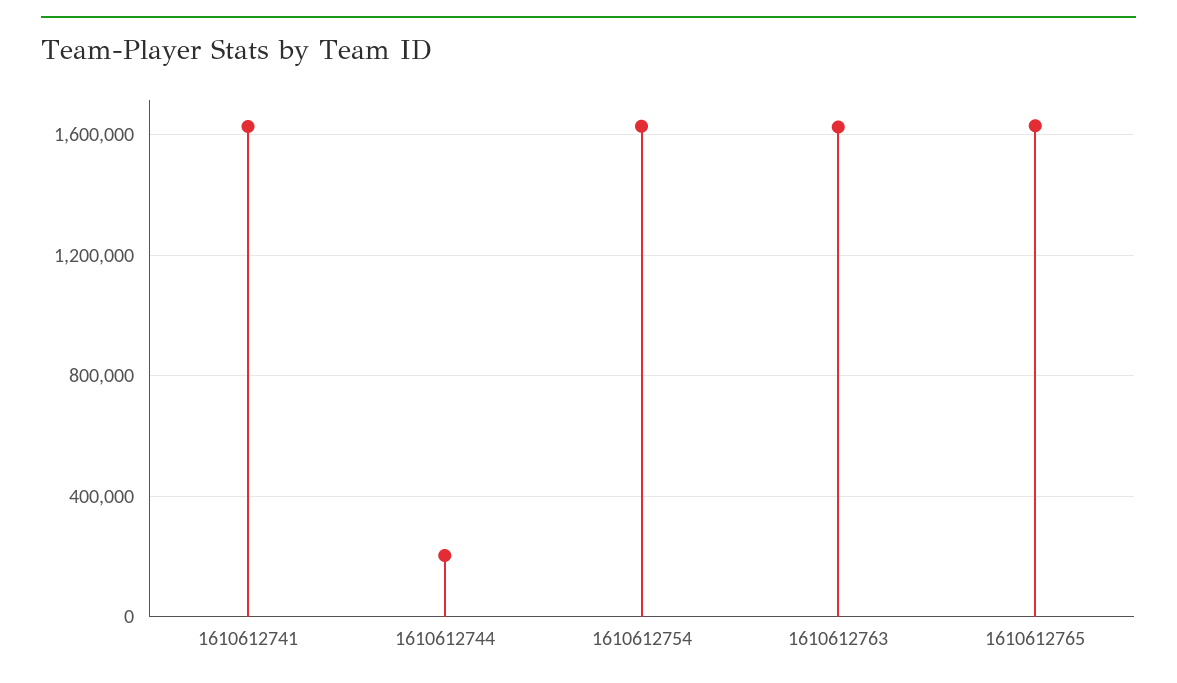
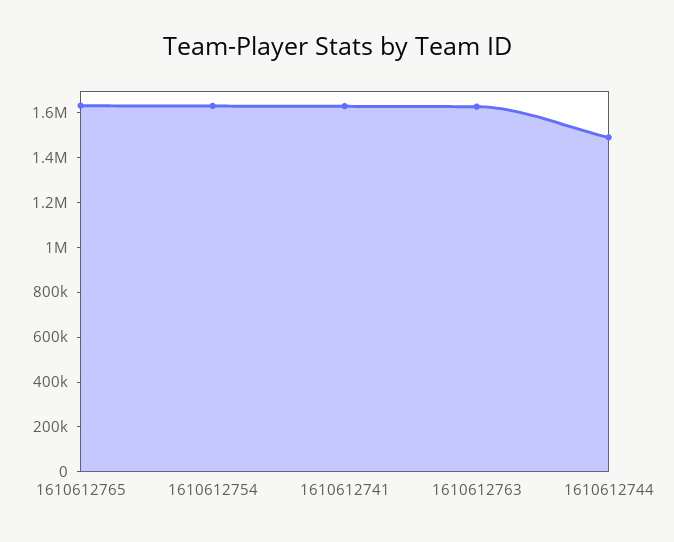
  {
    "1610612741": 1650000,
-   "1610612744": 200000,
+   "1610612744": 1500000,
    "1610612754": 1650000,
    "1610612763": 1650000,
    "1610612765": 1650000
  }

